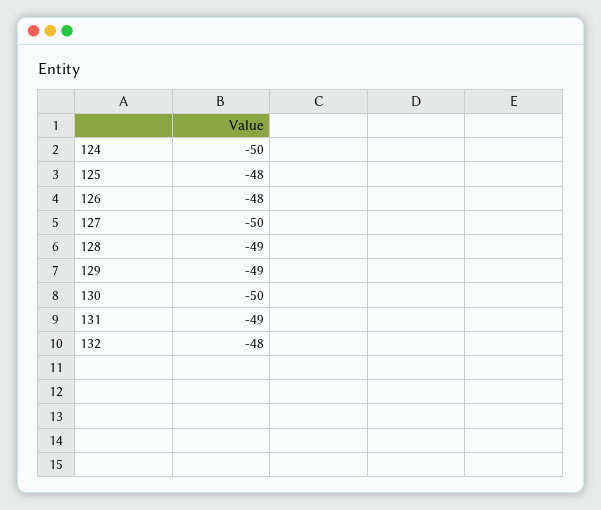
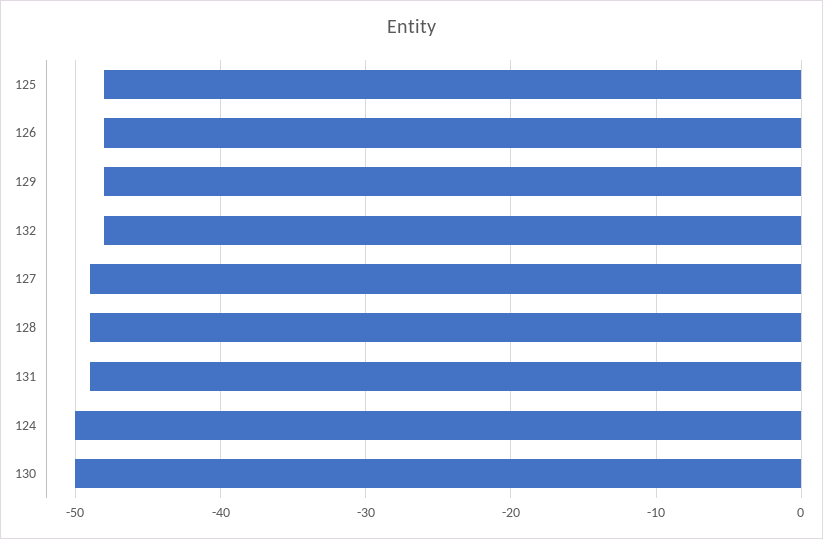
  {
    "124": -50,
    "125": -48,
    "126": -48,
-   "127": -50,
+   "127": -49,
    "128": -49,
-   "129": -49,
+   "129": -48,
    "130": -50,
    "131": -49,
    "132": -48
  }

